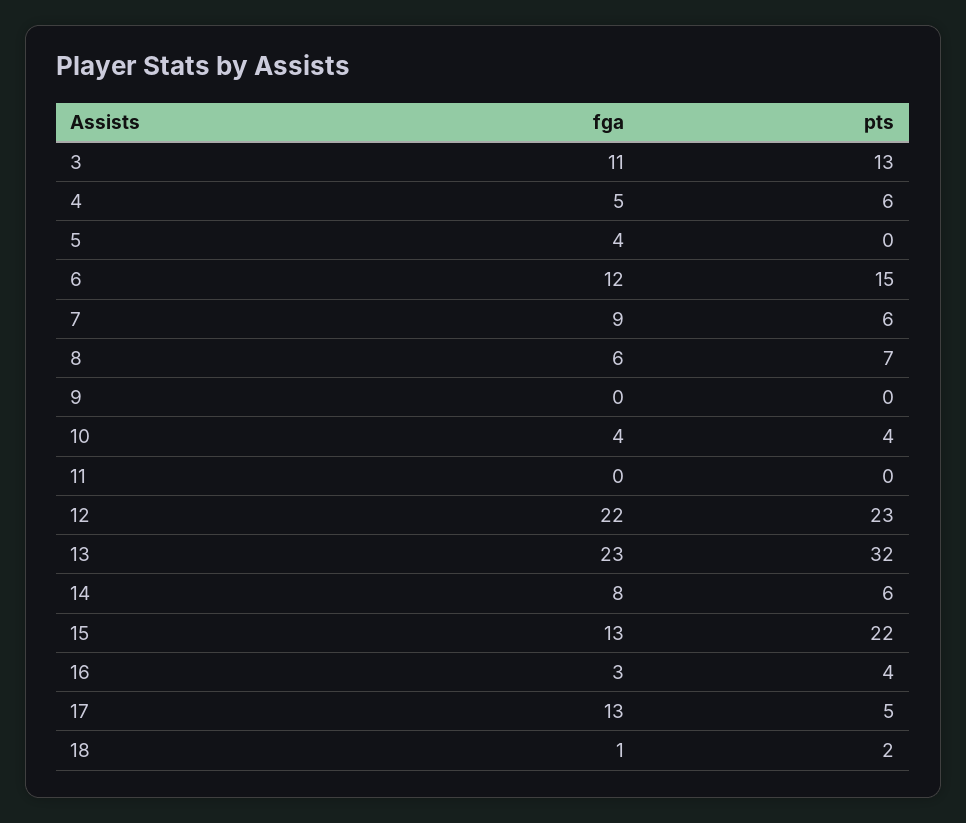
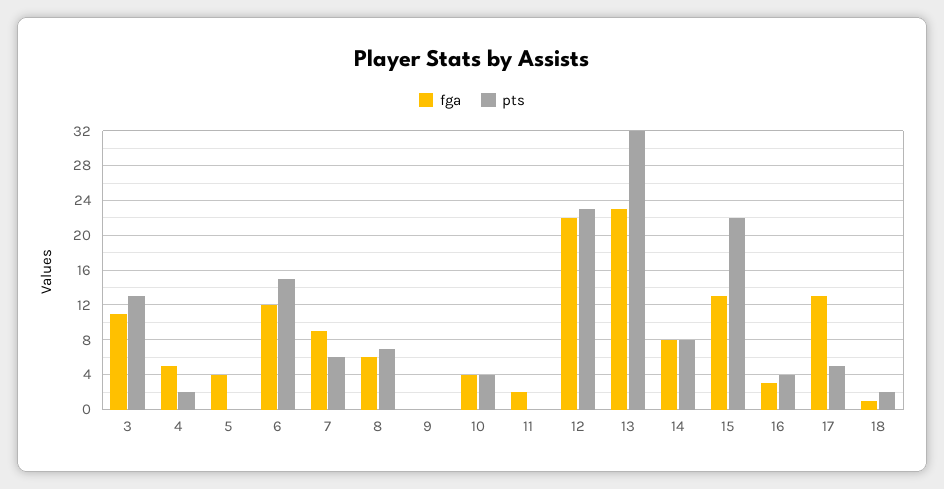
  {
    "fga": {
      "3": 11,
      "4": 5,
      "5": 4,
      "6": 12,
      "7": 9,
      "8": 6,
      "9": 0,
      "10": 4,
-     "11": 0,
+     "11": 2,
      "12": 22,
      "13": 23,
      "14": 8,
      "15": 13,
      "16": 3,
      "17": 13,
      "18": 1
    },
    "pts": {
      "3": 13,
-     "4": 6,
+     "4": 2,
      "5": 0,
      "6": 15,
      "7": 6,
      "8": 7,
      "9": 0,
      "10": 4,
      "11": 0,
      "12": 23,
      "13": 32,
-     "14": 6,
+     "14": 8,
      "15": 22,
      "16": 4,
      "17": 5,
      "18": 2
    }
  }

